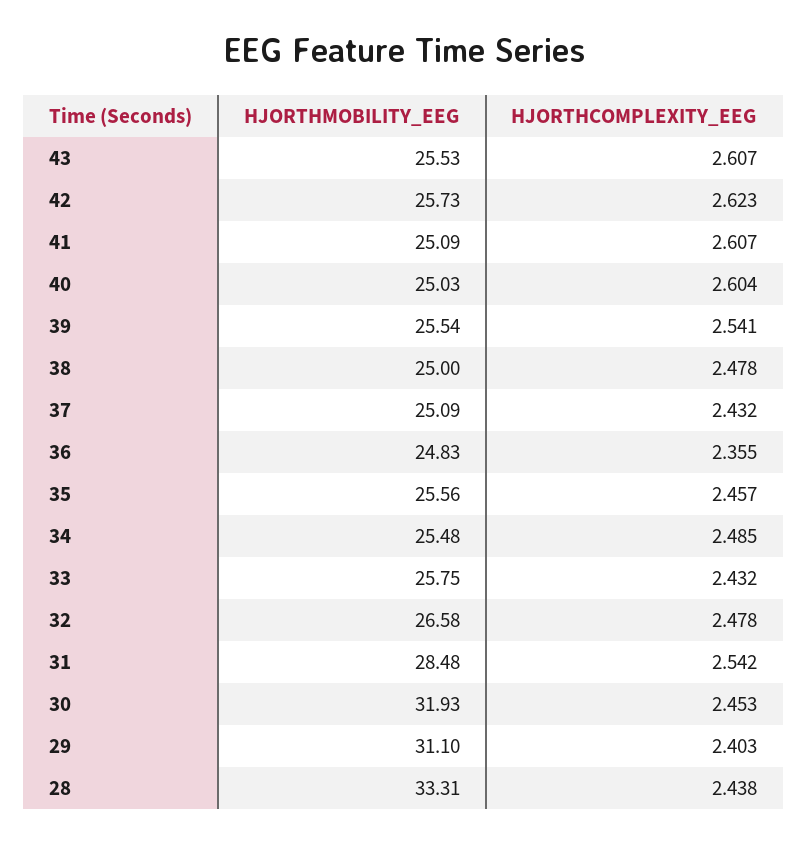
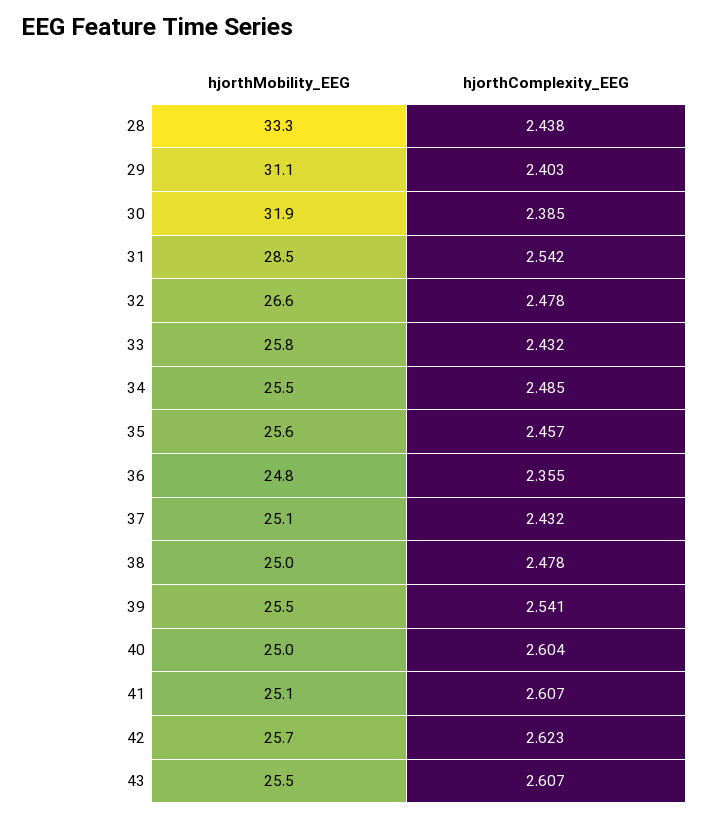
  {
    "HJORTHMOBILITY_EEG": {
      "43": 25.53,
      "42": 25.73,
      "41": 25.09,
      "40": 25.03,
      "39": 25.54,
      "38": 25,
      "37": 25.09,
      "36": 24.83,
      "35": 25.56,
      "34": 25.48,
      "33": 25.75,
      "32": 26.58,
      "31": 28.48,
      "30": 31.93,
      "29": 31.1,
      "28": 33.31
    },
    "HJORTHCOMPLEXITY_EEG": {
      "43": 2.607,
      "42": 2.623,
      "41": 2.607,
      "40": 2.604,
      "39": 2.541,
      "38": 2.478,
      "37": 2.432,
      "36": 2.355,
      "35": 2.457,
      "34": 2.485,
      "33": 2.432,
      "32": 2.478,
      "31": 2.542,
-     "30": 2.453,
+     "30": 2.385,
      "29": 2.403,
      "28": 2.438
    }
  }

